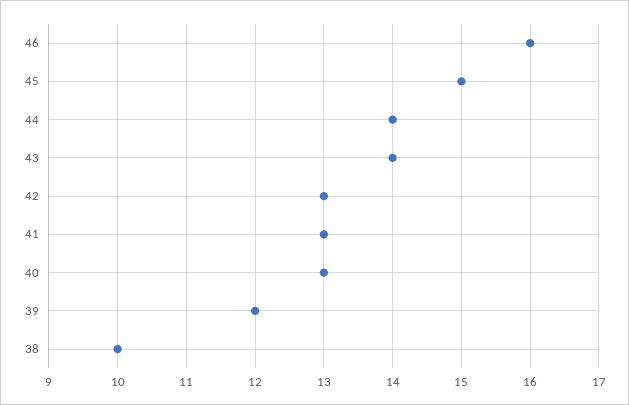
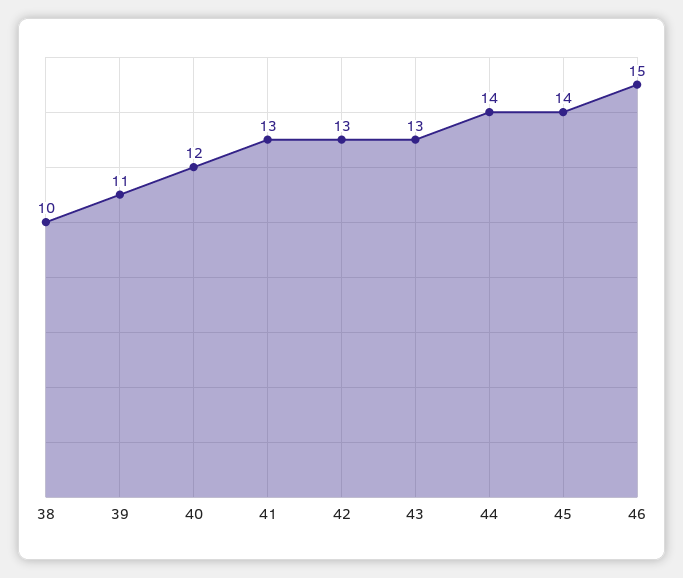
  {
-   "46": 16,
+   "46": 15,
-   "45": 15,
+   "45": 14,
    "44": 14,
-   "43": 14,
+   "43": 13,
    "42": 13,
    "41": 13,
-   "40": 13,
+   "40": 12,
-   "39": 12,
+   "39": 11,
    "38": 10
  }

